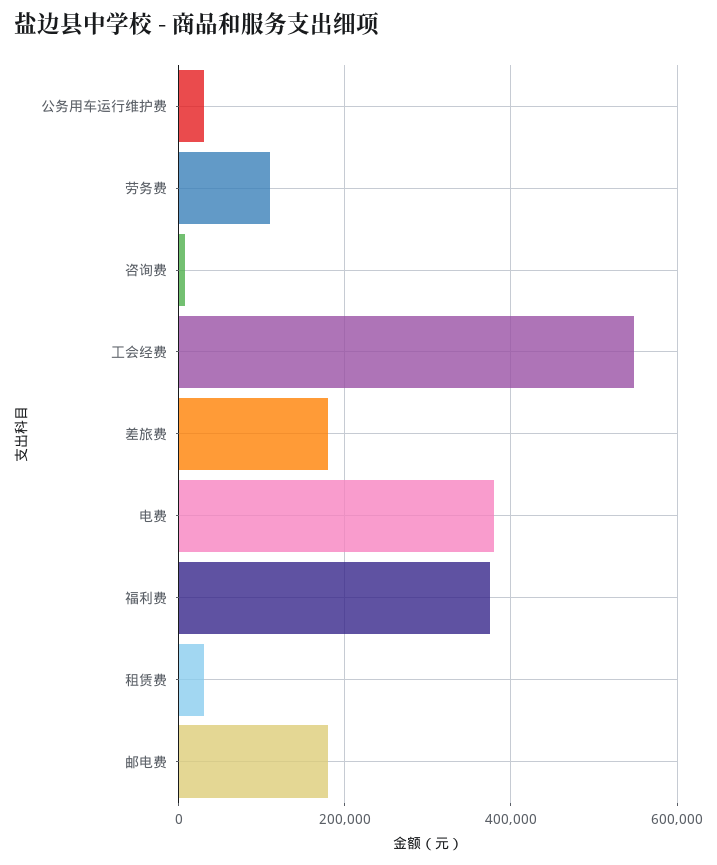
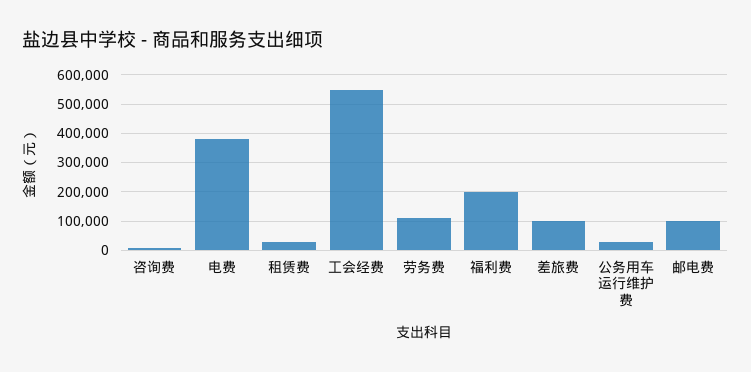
  {
    "公务用车运行维护费": 40000,
    "劳务费": 120000,
    "咨询费": 0,
    "工会经费": 540000,
-   "差旅费": 180000,
+   "差旅费": 100000,
    "电费": 380000,
-   "福利费": 380000,
+   "福利费": 200000,
    "租赁费": 40000,
-   "邮电费": 180000
+   "邮电费": 100000
  }

